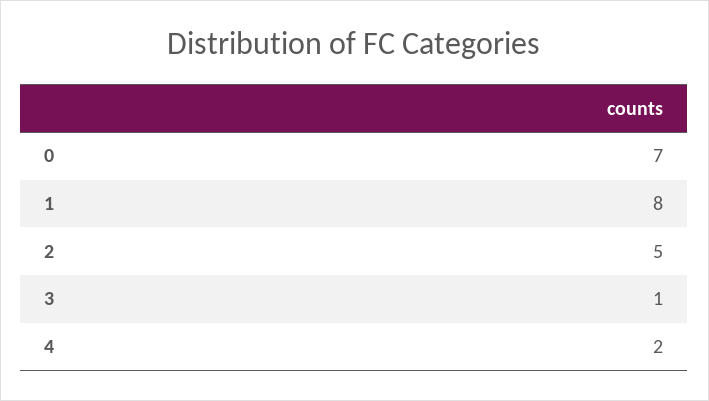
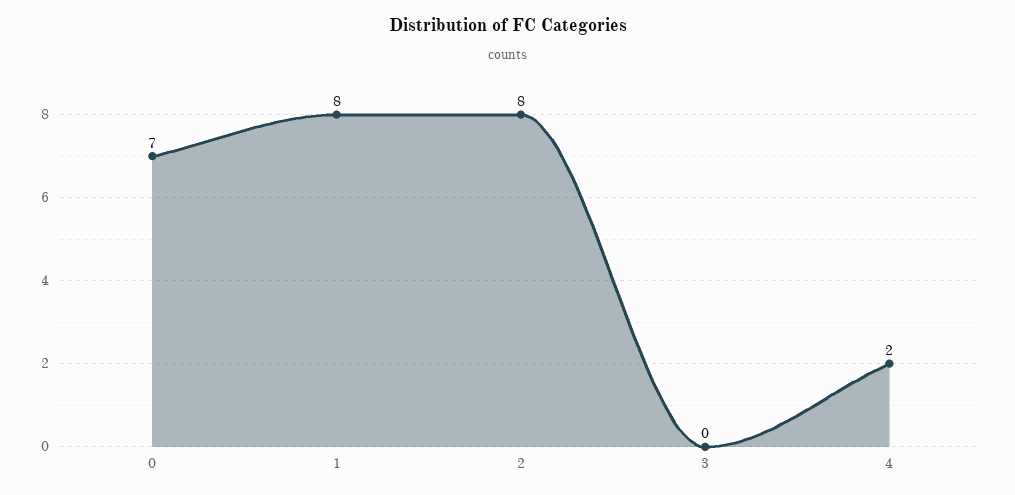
  {
    "0": 7,
    "1": 8,
-   "2": 5,
+   "2": 8,
-   "3": 1,
+   "3": 0,
    "4": 2
  }

